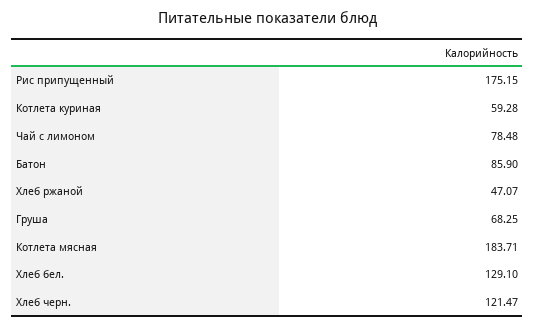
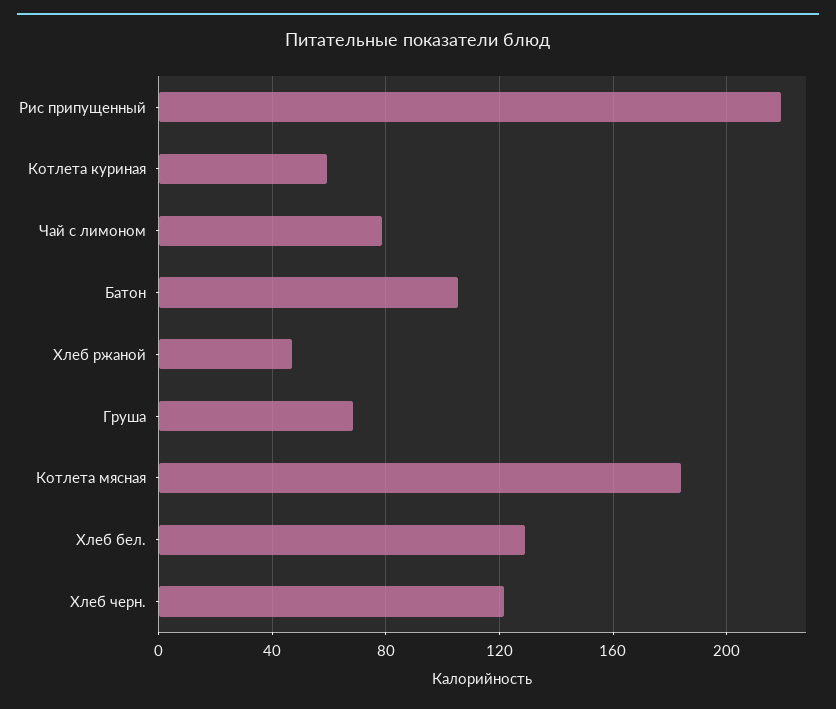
  {
-   "Рис припущенный": 175.15,
+   "Рис припущенный": 220,
    "Котлета куриная": 59.28,
    "Чай с лимоном": 78.48,
-   "Батон": 85.9,
+   "Батон": 105,
    "Хлеб ржаной": 47.07,
    "Груша": 68.25,
    "Котлета мясная": 183.71,
    "Хлеб бел.": 129.1,
    "Хлеб черн.": 121.47
  }

